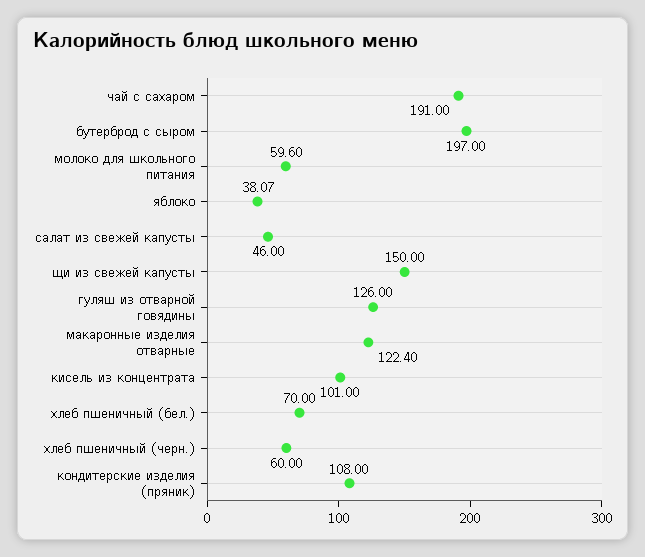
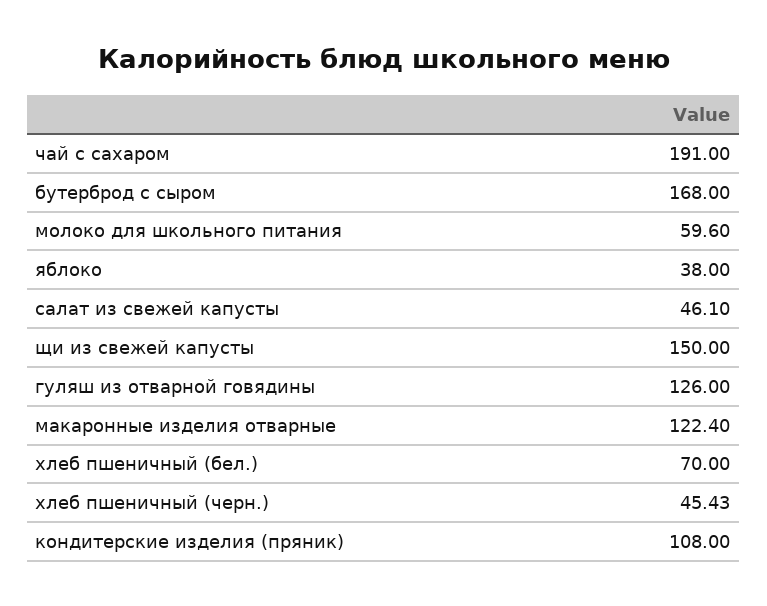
  {
    "чай с сахаром": 191,
-   "бутерброд с сыром": 197,
+   "бутерброд с сыром": 168,
    "молоко для школьного питания": 59.6,
-   "яблоко": 38.07,
+   "яблоко": 38,
-   "салат из свежей капусты": 46,
+   "салат из свежей капусты": 46.1,
    "щи из свежей капусты": 150,
    "гуляш из отварной говядины": 126,
    "макаронные изделия отварные": 122.4,
-   "кисель из концентрата": 101,
    "хлеб пшеничный (бел.)": 70,
-   "хлеб пшеничный (черн.)": 60,
+   "хлеб пшеничный (черн.)": 45.43,
    "кондитерские изделия (пряник)": 108
  }

